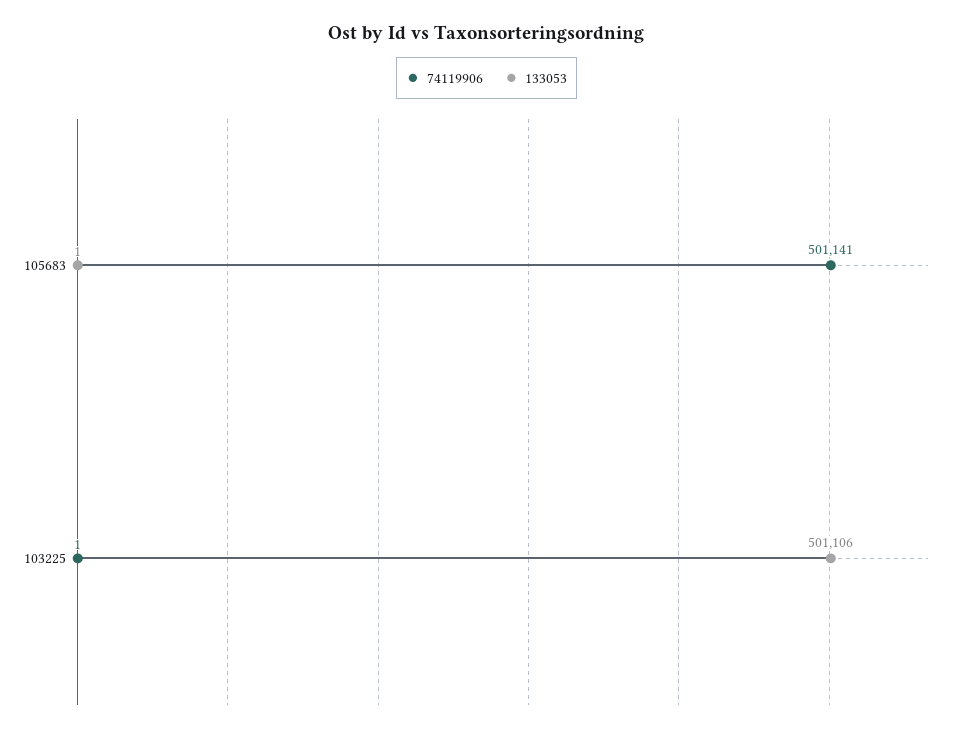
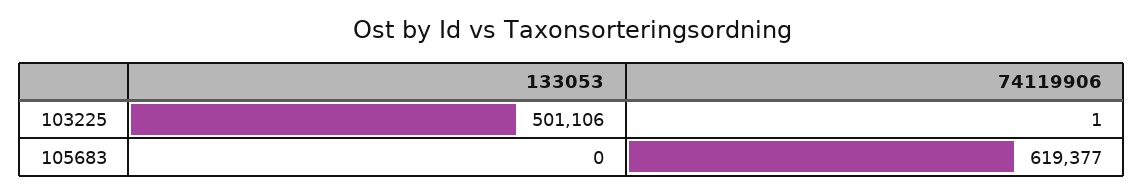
  {
    "74119906": {
-     "105683": 501141,
+     "105683": 619377,
      "103225": 1
    },
    "133053": {
-     "105683": 1,
+     "105683": 0,
      "103225": 501106
    }
  }

